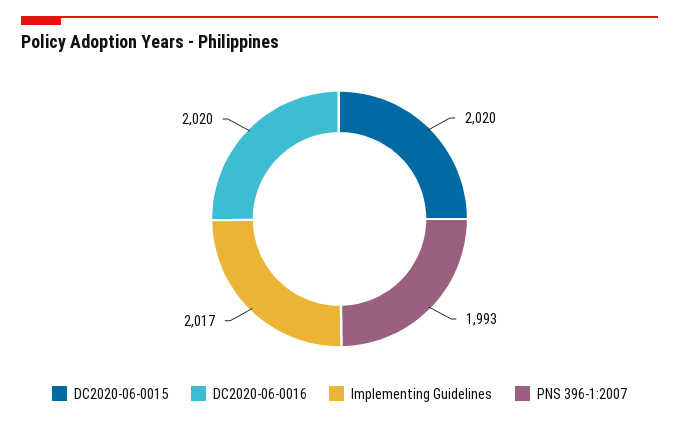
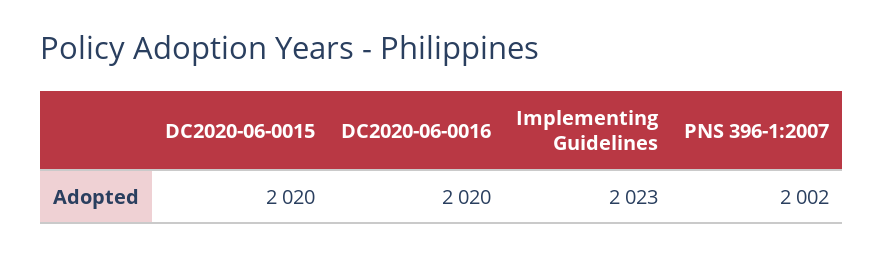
  {
    "DC2020-06-0015": 2020,
    "DC2020-06-0016": 2020,
-   "Implementing Guidelines": 2017,
+   "Implementing Guidelines": 2023,
-   "PNS 396-1:2007": 1993
+   "PNS 396-1:2007": 2002
  }

